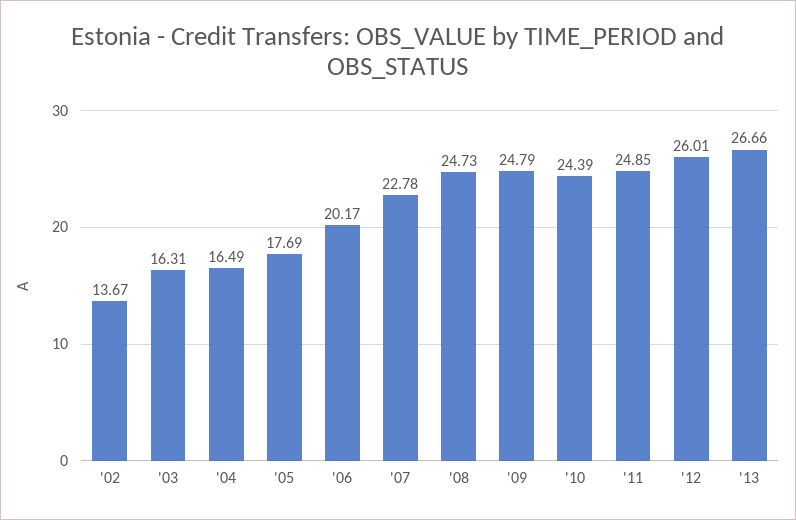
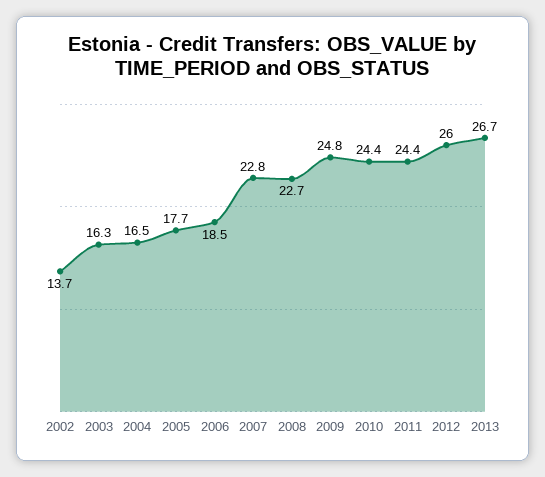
  {
    "'02": 13.67,
    "'03": 16.31,
    "'04": 16.49,
    "'05": 17.69,
-   "'06": 20.17,
+   "'06": 18.5,
    "'07": 22.78,
-   "'08": 24.73,
+   "'08": 22.7,
    "'09": 24.79,
    "'10": 24.39,
-   "'11": 24.85,
+   "'11": 24.4,
    "'12": 26.01,
    "'13": 26.66
  }

